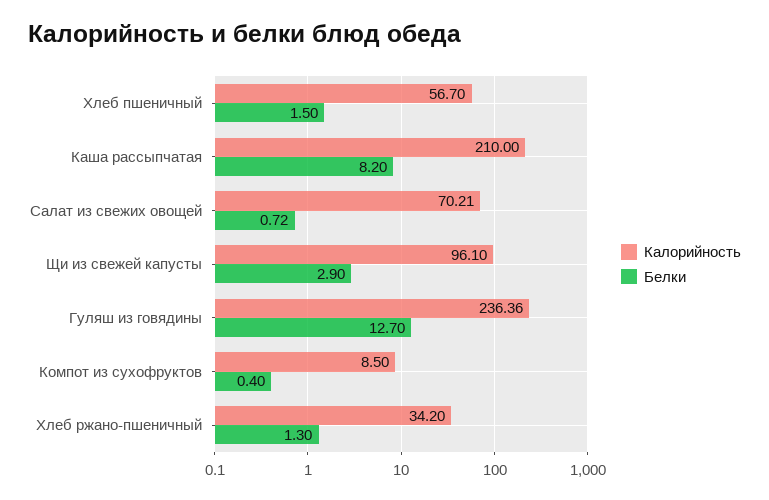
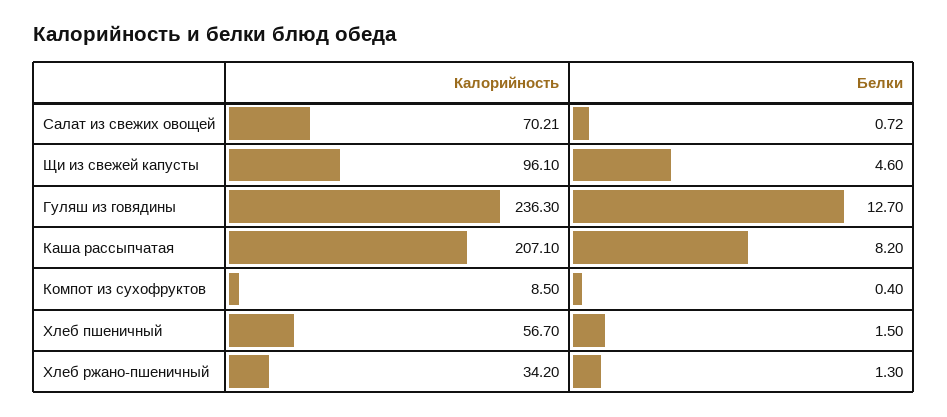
  {
    "Калорийность": {
      "Хлеб пшеничный": 56.7,
-     "Каша рассыпчатая": 210,
+     "Каша рассыпчатая": 207.1,
      "Салат из свежих овощей": 70.21,
      "Щи из свежей капусты": 96.1,
-     "Гуляш из говядины": 236.36,
+     "Гуляш из говядины": 236.3,
      "Компот из сухофруктов": 8.5,
      "Хлеб ржано-пшеничный": 34.2
    },
    "Белки": {
      "Хлеб пшеничный": 1.5,
      "Каша рассыпчатая": 8.2,
      "Салат из свежих овощей": 0.72,
-     "Щи из свежей капусты": 2.9,
+     "Щи из свежей капусты": 4.6,
      "Гуляш из говядины": 12.7,
      "Компот из сухофруктов": 0.4,
      "Хлеб ржано-пшеничный": 1.3
    }
  }

